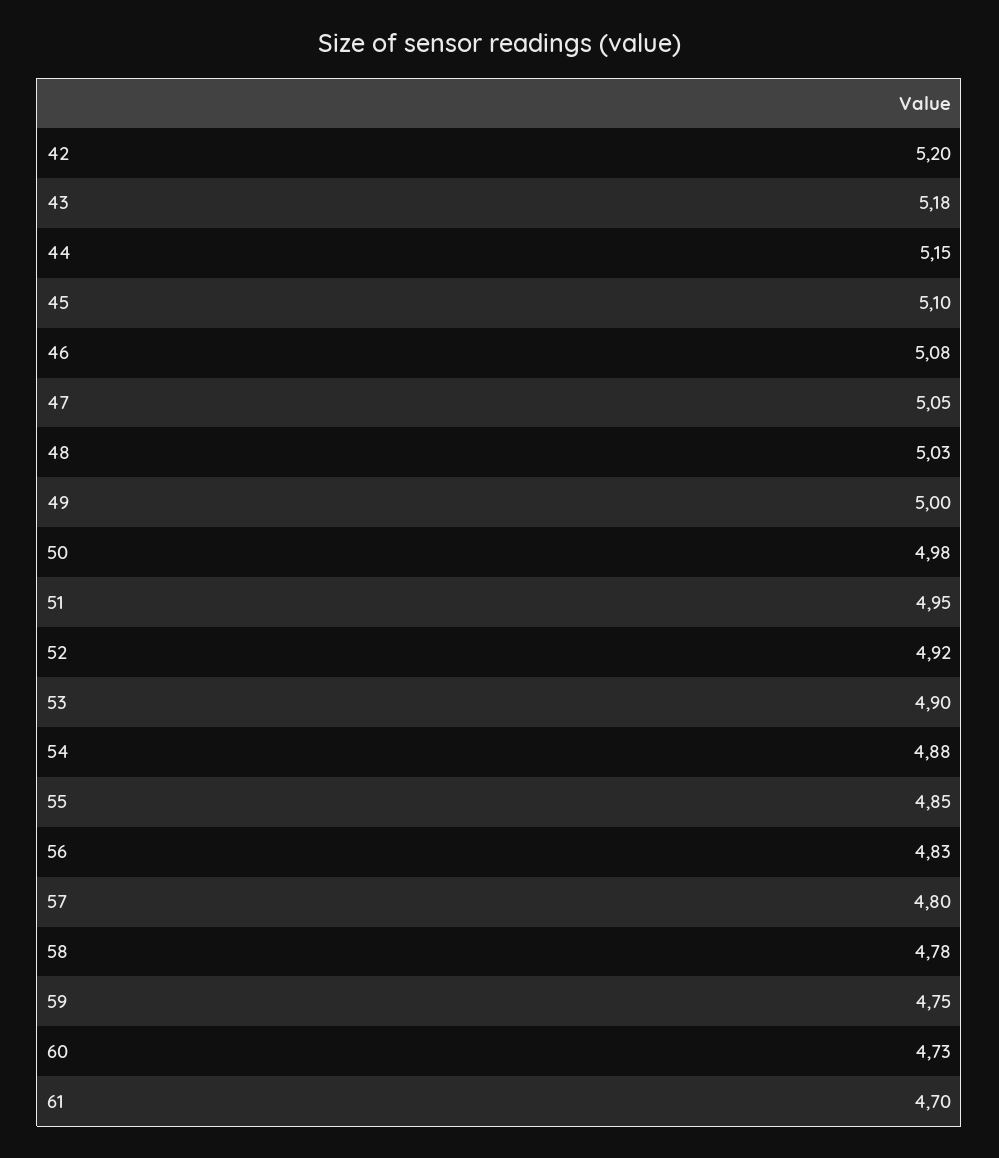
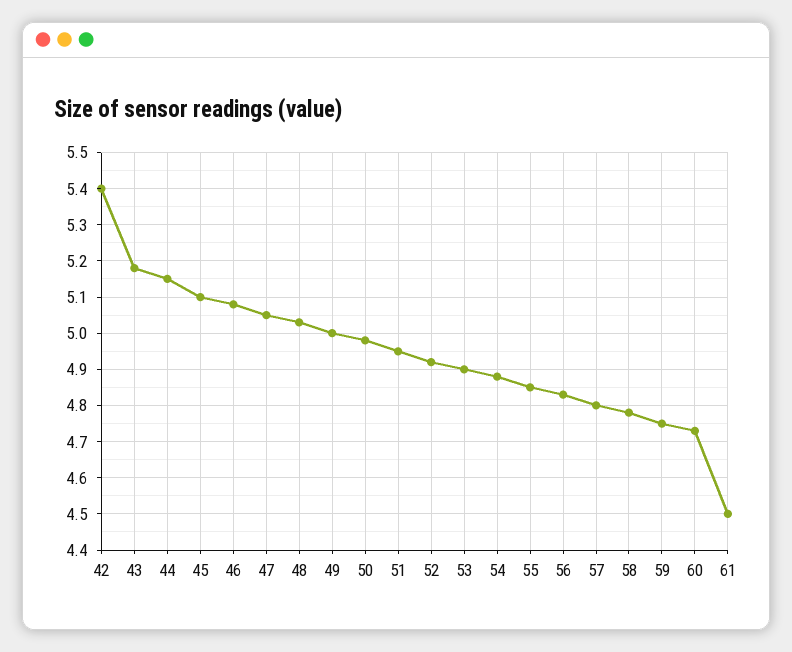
  {
-   "42": 5.2,
+   "42": 5.4,
    "43": 5.18,
    "44": 5.15,
    "45": 5.1,
    "46": 5.08,
    "47": 5.05,
    "48": 5.03,
    "49": 5,
    "50": 4.98,
    "51": 4.95,
    "52": 4.92,
    "53": 4.9,
    "54": 4.88,
    "55": 4.85,
    "56": 4.83,
    "57": 4.8,
    "58": 4.78,
    "59": 4.75,
    "60": 4.73,
-   "61": 4.7
+   "61": 4.5
  }

